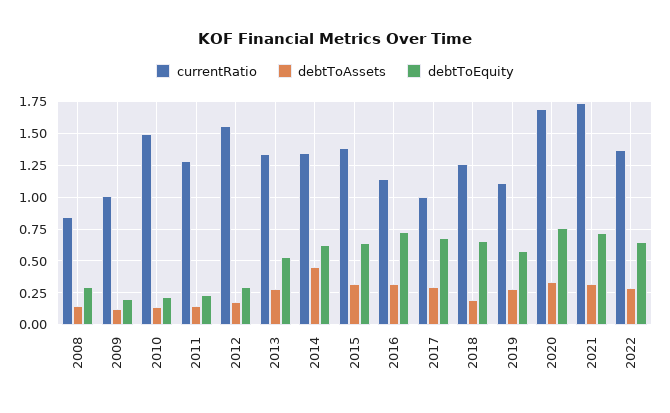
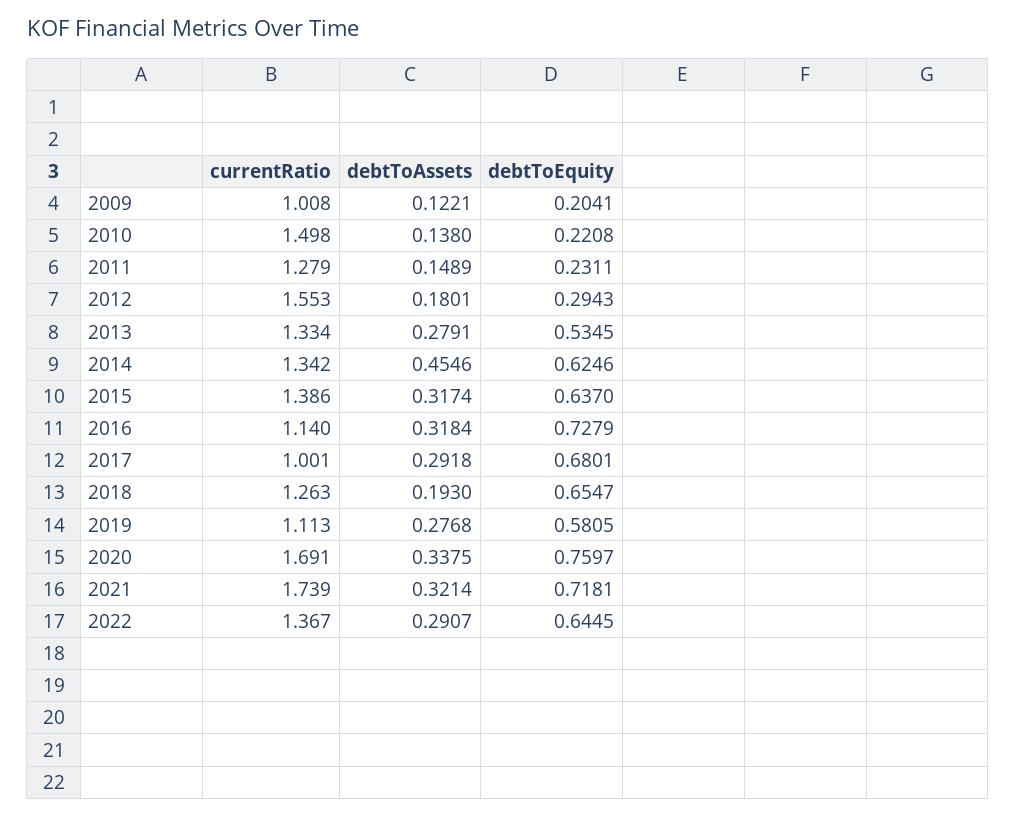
  {
    "currentRatio": {
-     "2008": 0.85,
      "2009": 1.008,
      "2010": 1.498,
      "2011": 1.279,
      "2012": 1.553,
      "2013": 1.334,
      "2014": 1.342,
      "2015": 1.386,
      "2016": 1.14,
      "2017": 1.001,
      "2018": 1.263,
      "2019": 1.113,
      "2020": 1.691,
      "2021": 1.739,
      "2022": 1.367
    },
    "debtToAssets": {
-     "2008": 0.15,
      "2009": 0.1221,
      "2010": 0.138,
      "2011": 0.1489,
      "2012": 0.1801,
      "2013": 0.2791,
      "2014": 0.4546,
      "2015": 0.3174,
      "2016": 0.3184,
      "2017": 0.2918,
      "2018": 0.193,
      "2019": 0.2768,
      "2020": 0.3375,
      "2021": 0.3214,
      "2022": 0.2907
    },
    "debtToEquity": {
-     "2008": 0.3,
      "2009": 0.2041,
      "2010": 0.2208,
      "2011": 0.2311,
      "2012": 0.2943,
      "2013": 0.5345,
      "2014": 0.6246,
      "2015": 0.637,
      "2016": 0.7279,
      "2017": 0.6801,
      "2018": 0.6547,
      "2019": 0.5805,
      "2020": 0.7597,
      "2021": 0.7181,
      "2022": 0.6445
    }
  }

